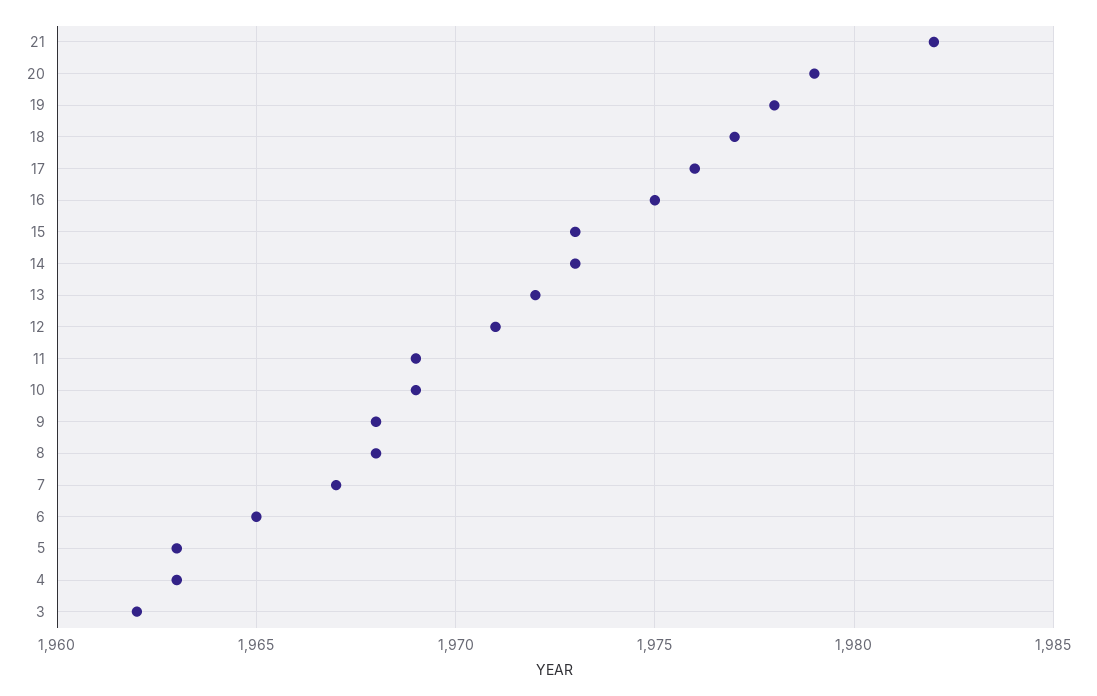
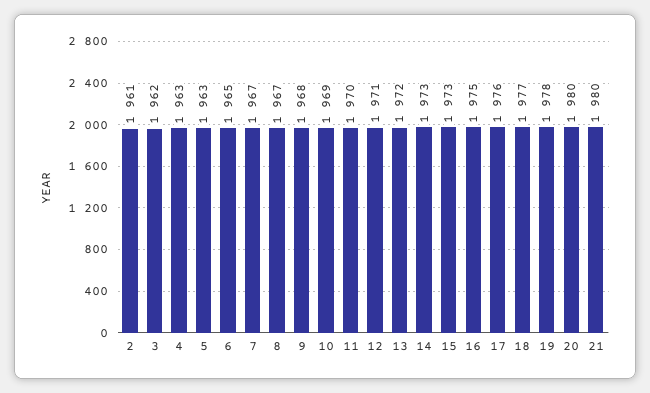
  {
-   "21": 1982,
+   "21": 1980,
-   "20": 1979,
+   "20": 1980,
    "19": 1978,
    "18": 1977,
    "17": 1976,
    "16": 1975,
    "15": 1973,
    "14": 1973,
    "13": 1972,
    "12": 1971,
-   "11": 1969,
+   "11": 1970,
    "10": 1969,
    "9": 1968,
-   "8": 1968,
+   "8": 1967,
    "7": 1967,
    "6": 1965,
    "5": 1963,
    "4": 1963,
-   "3": 1962
+   "3": 1962,
+   "2": 1961
  }

